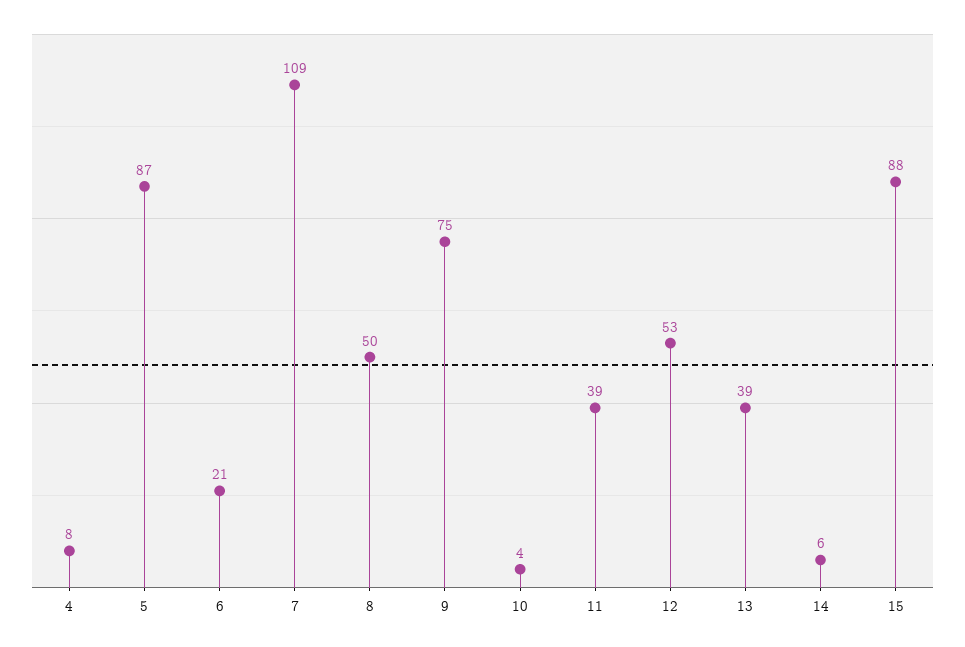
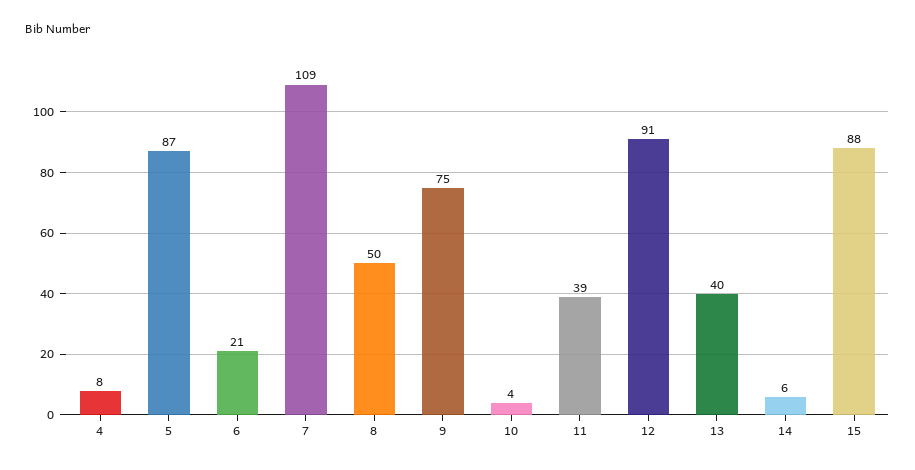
  {
    "4": 8,
    "5": 87,
    "6": 21,
    "7": 109,
    "8": 50,
    "9": 75,
    "10": 4,
    "11": 39,
-   "12": 53,
+   "12": 91,
-   "13": 39,
+   "13": 40,
    "14": 6,
    "15": 88
  }

